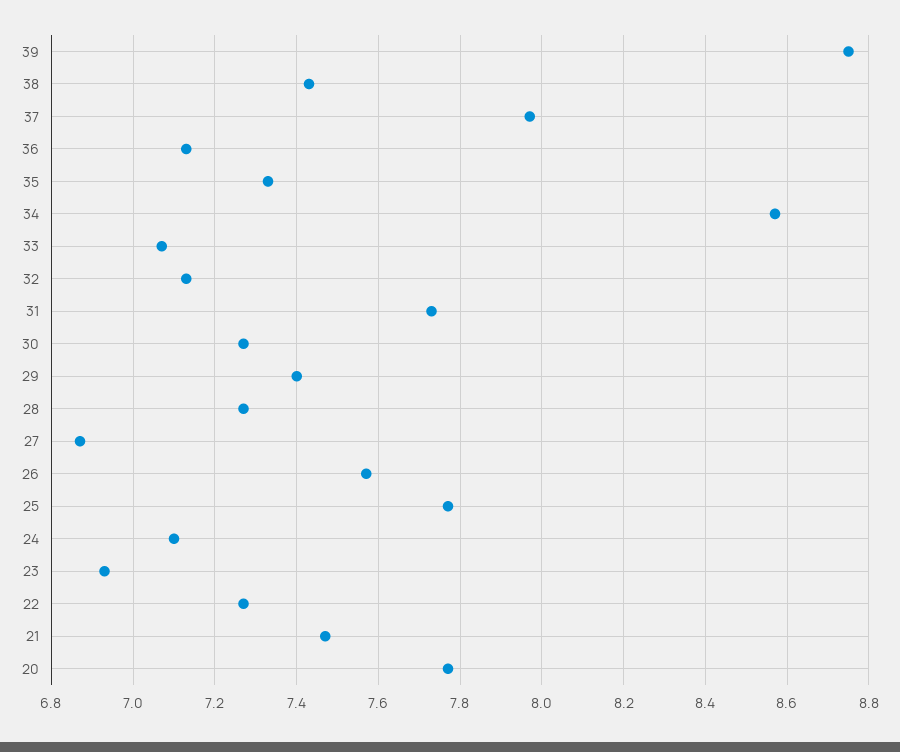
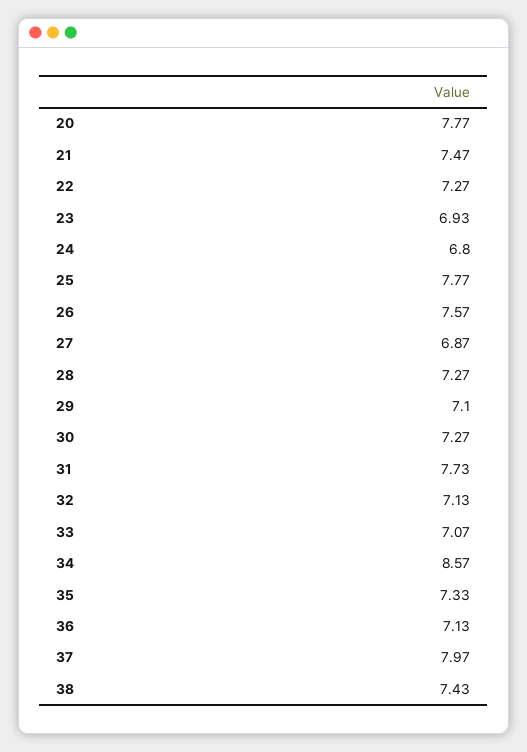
  {
-   "39": 8.75,
    "38": 7.43,
    "37": 7.97,
    "36": 7.13,
    "35": 7.33,
    "34": 8.57,
    "33": 7.07,
    "32": 7.13,
    "31": 7.73,
    "30": 7.27,
-   "29": 7.4,
+   "29": 7.1,
    "28": 7.27,
    "27": 6.87,
    "26": 7.57,
    "25": 7.77,
-   "24": 7.1,
+   "24": 6.8,
    "23": 6.93,
    "22": 7.27,
    "21": 7.47,
    "20": 7.77
  }

